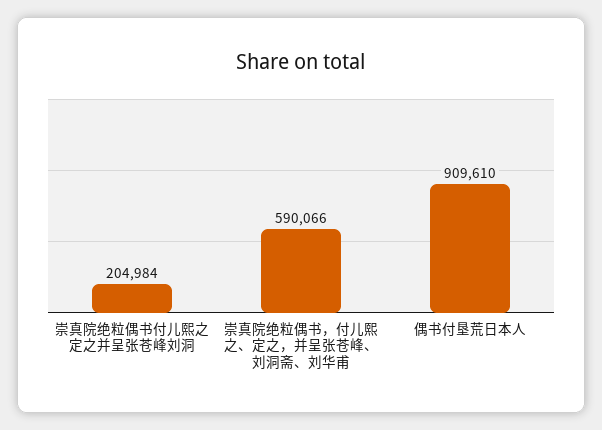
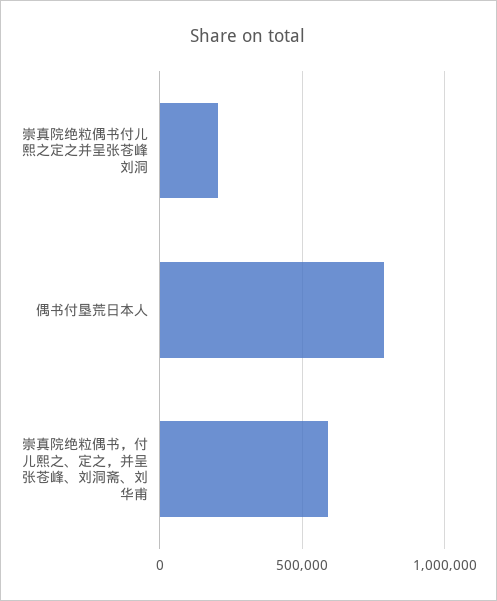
  {
    "崇真院绝粒偶书付儿熙之定之并呈张苍峰刘洞": 204984,
    "崇真院绝粒偶书，付儿熙之、定之，并呈张苍峰、刘洞斋、刘华甫": 590066,
-   "偶书付垦荒日本人": 909610
+   "偶书付垦荒日本人": 800000
  }

